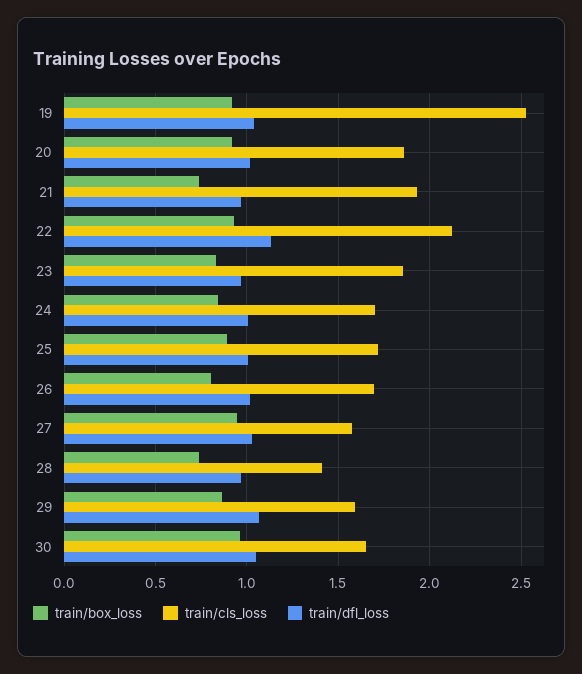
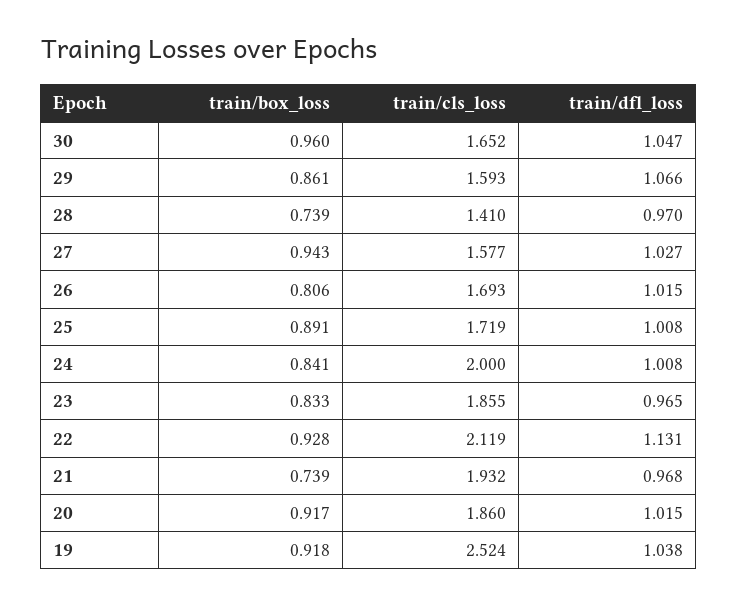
  {
    "train/box_loss": {
      "19": 0.918,
      "20": 0.917,
      "21": 0.739,
      "22": 0.928,
      "23": 0.833,
      "24": 0.841,
      "25": 0.891,
      "26": 0.806,
      "27": 0.943,
      "28": 0.739,
      "29": 0.861,
      "30": 0.96
    },
    "train/cls_loss": {
      "19": 2.524,
      "20": 1.86,
      "21": 1.932,
      "22": 2.119,
      "23": 1.855,
-     "24": 1.7,
+     "24": 2,
      "25": 1.719,
      "26": 1.693,
      "27": 1.577,
      "28": 1.41,
      "29": 1.593,
      "30": 1.652
    },
    "train/dfl_loss": {
      "19": 1.038,
      "20": 1.015,
      "21": 0.968,
      "22": 1.131,
      "23": 0.965,
      "24": 1.008,
      "25": 1.008,
      "26": 1.015,
      "27": 1.027,
      "28": 0.97,
      "29": 1.066,
      "30": 1.047
    }
  }

